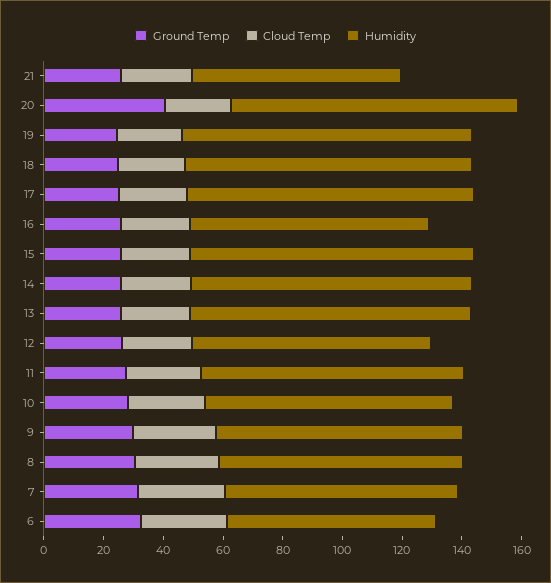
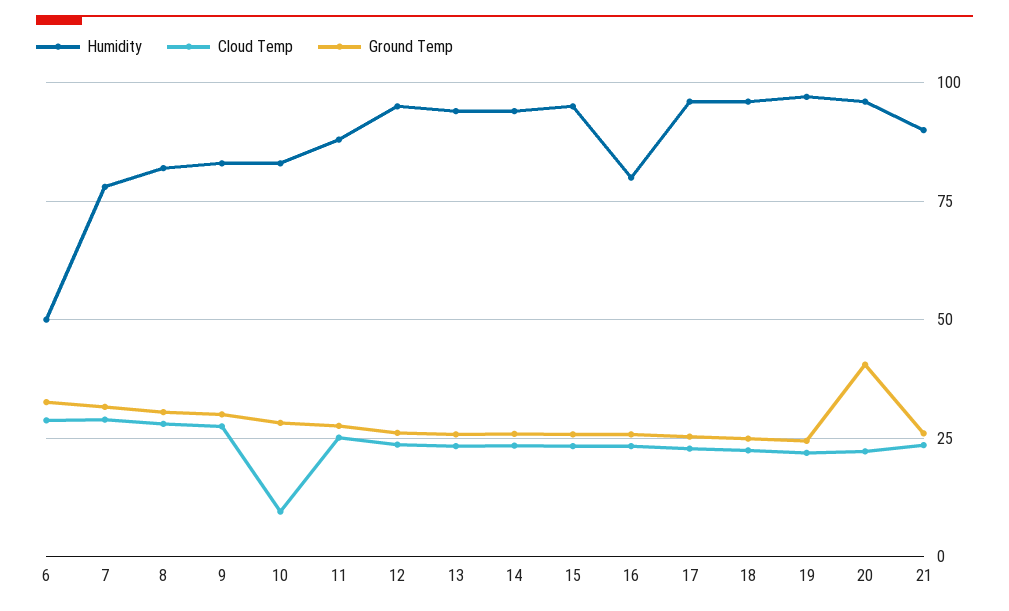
  {
    "Ground Temp": {
      "21": 25,
      "20": 40,
      "19": 25,
      "18": 25,
      "17": 25,
      "16": 25,
      "15": 25,
      "14": 25,
      "13": 25,
      "12": 25,
      "11": 27.5,
      "10": 27.5,
      "9": 30,
      "8": 30,
      "7": 32.5,
      "6": 32.5
    },
    "Cloud Temp": {
      "21": 22.5,
      "20": 22.5,
      "19": 22.5,
      "18": 22.5,
      "17": 22.5,
      "16": 22.5,
      "15": 22.5,
      "14": 22.5,
      "13": 22.5,
      "12": 22.5,
      "11": 25,
-     "10": 25,
+     "10": 10,
      "9": 27.5,
      "8": 27.5,
      "7": 30,
      "6": 27.5
    },
    "Humidity": {
-     "21": 70,
+     "21": 90,
      "20": 95,
      "19": 97.5,
      "18": 95,
      "17": 95,
      "16": 80,
      "15": 95,
      "14": 95,
      "13": 95,
-     "12": 80,
+     "12": 95,
      "11": 87.5,
      "10": 82.5,
      "9": 82.5,
      "8": 82.5,
      "7": 77.5,
-     "6": 70
+     "6": 50
    }
  }

